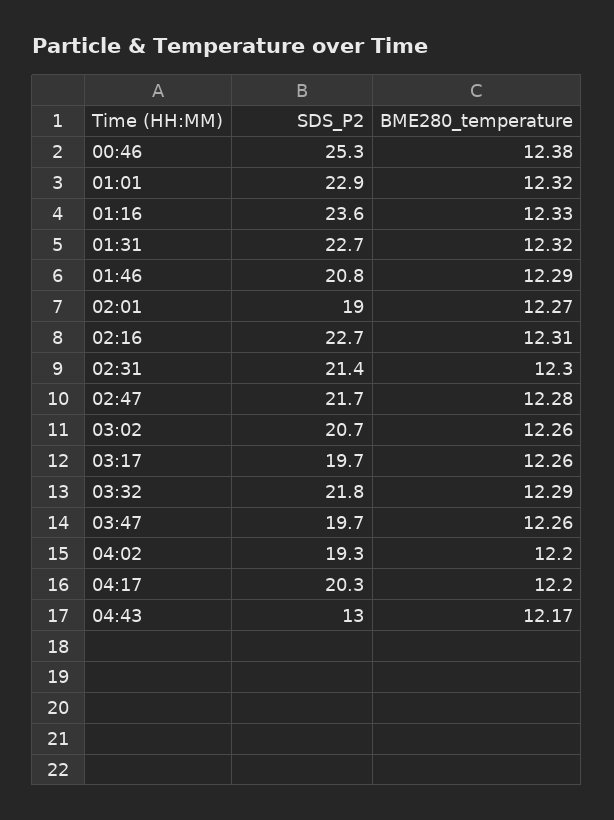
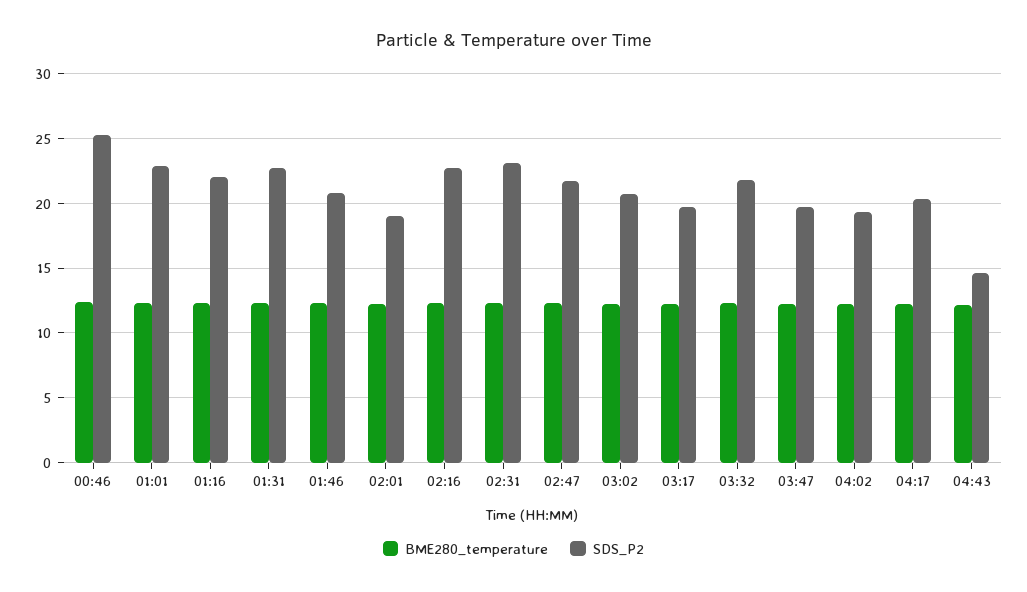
  {
    "SDS_P2": {
      "00:46": 25.3,
      "01:01": 22.9,
-     "01:16": 23.6,
+     "01:16": 22,
      "01:31": 22.7,
      "01:46": 20.8,
      "02:01": 19,
      "02:16": 22.7,
-     "02:31": 21.4,
+     "02:31": 23,
      "02:47": 21.7,
      "03:02": 20.7,
      "03:17": 19.7,
      "03:32": 21.8,
      "03:47": 19.7,
      "04:02": 19.3,
      "04:17": 20.3,
-     "04:43": 13
+     "04:43": 14.5
    },
    "BME280_temperature": {
      "00:46": 12.38,
      "01:01": 12.32,
      "01:16": 12.33,
      "01:31": 12.32,
      "01:46": 12.29,
      "02:01": 12.27,
      "02:16": 12.31,
      "02:31": 12.3,
      "02:47": 12.28,
      "03:02": 12.26,
      "03:17": 12.26,
      "03:32": 12.29,
      "03:47": 12.26,
      "04:02": 12.2,
      "04:17": 12.2,
      "04:43": 12.17
    }
  }

